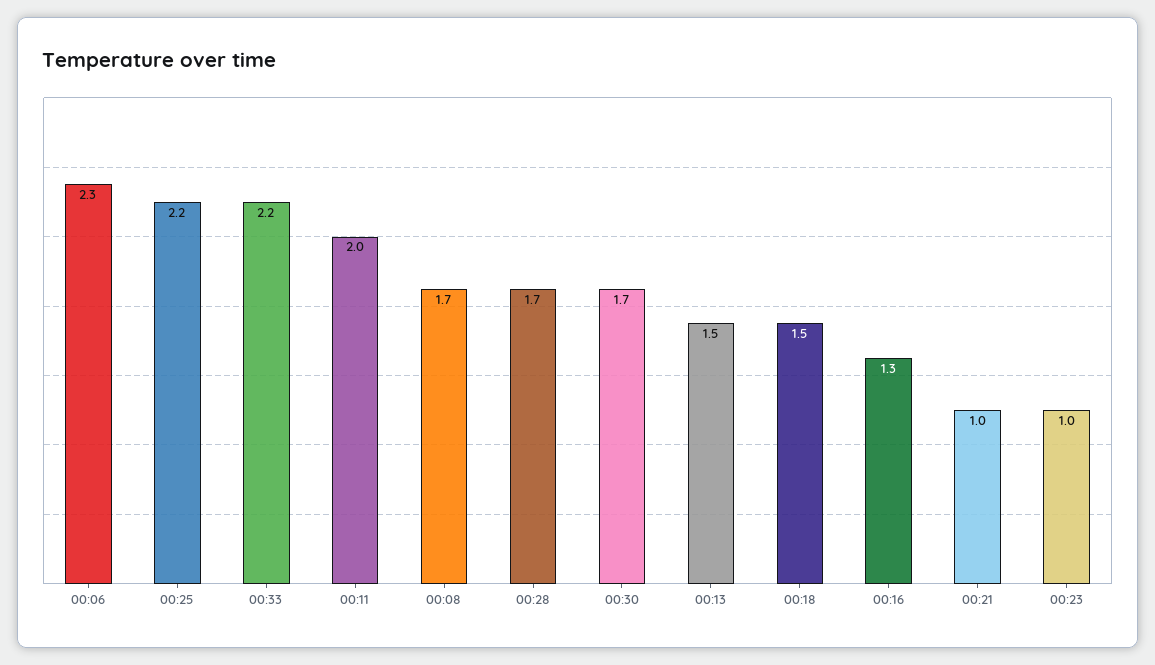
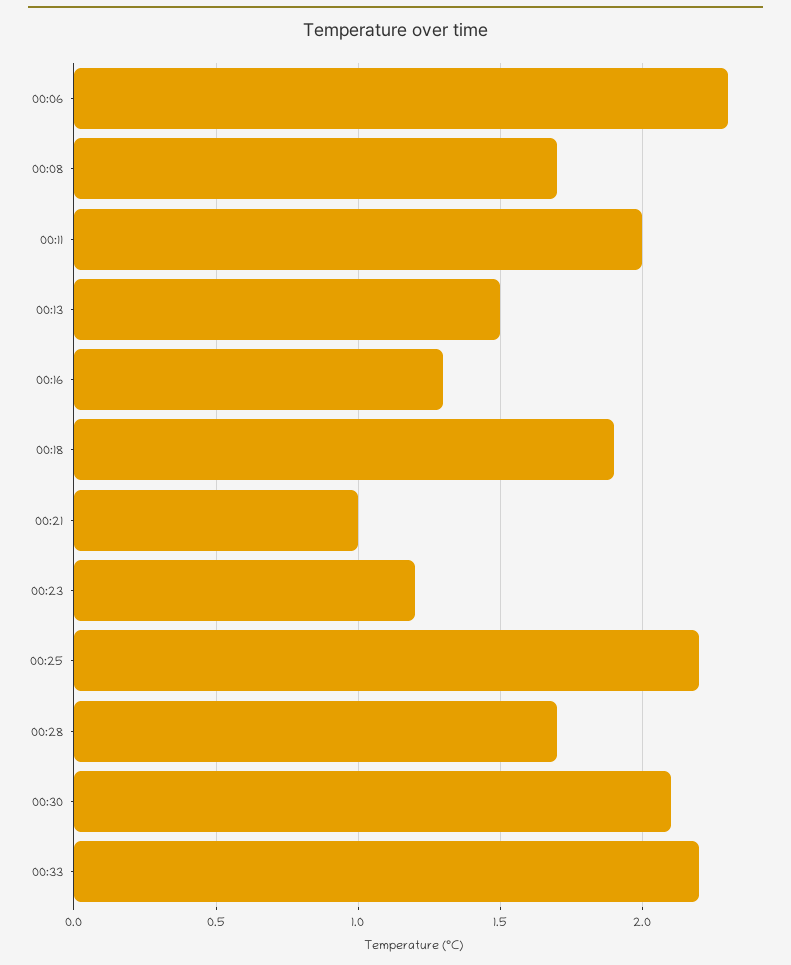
  {
    "00:06": 2.3,
    "00:25": 2.2,
    "00:33": 2.2,
    "00:11": 2,
    "00:08": 1.7,
    "00:28": 1.7,
-   "00:30": 1.7,
+   "00:30": 2.1,
    "00:13": 1.5,
-   "00:18": 1.5,
+   "00:18": 1.9,
    "00:16": 1.3,
    "00:21": 1,
-   "00:23": 1
+   "00:23": 1.2
  }

